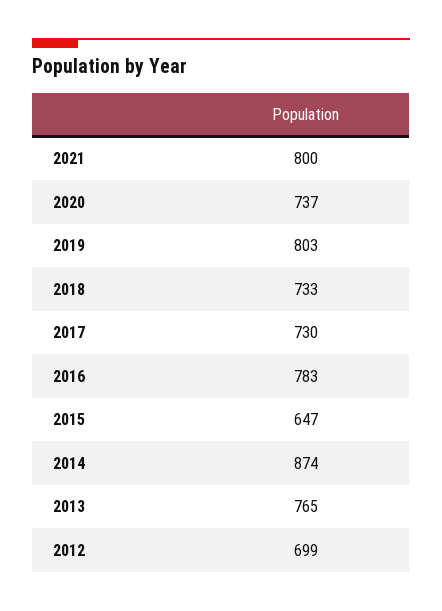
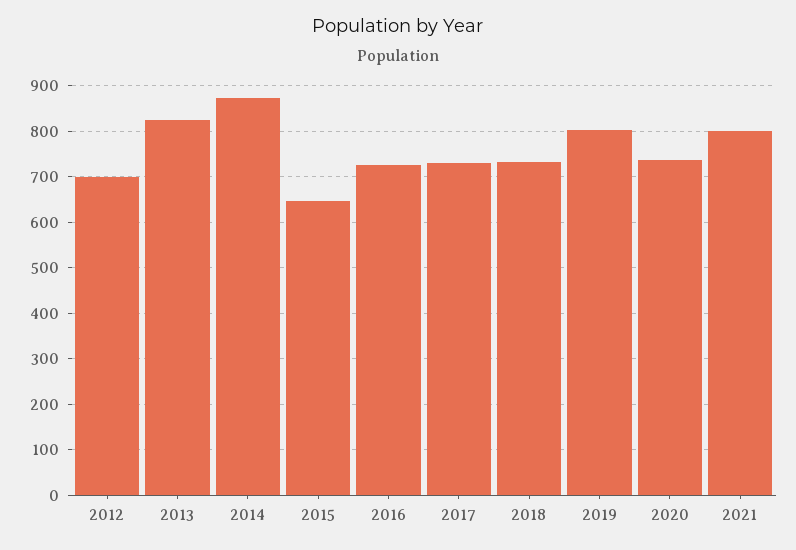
  {
    "2021": 800,
    "2020": 737,
    "2019": 803,
    "2018": 733,
    "2017": 730,
-   "2016": 783,
+   "2016": 720,
    "2015": 647,
    "2014": 874,
-   "2013": 765,
+   "2013": 820,
    "2012": 699
  }

